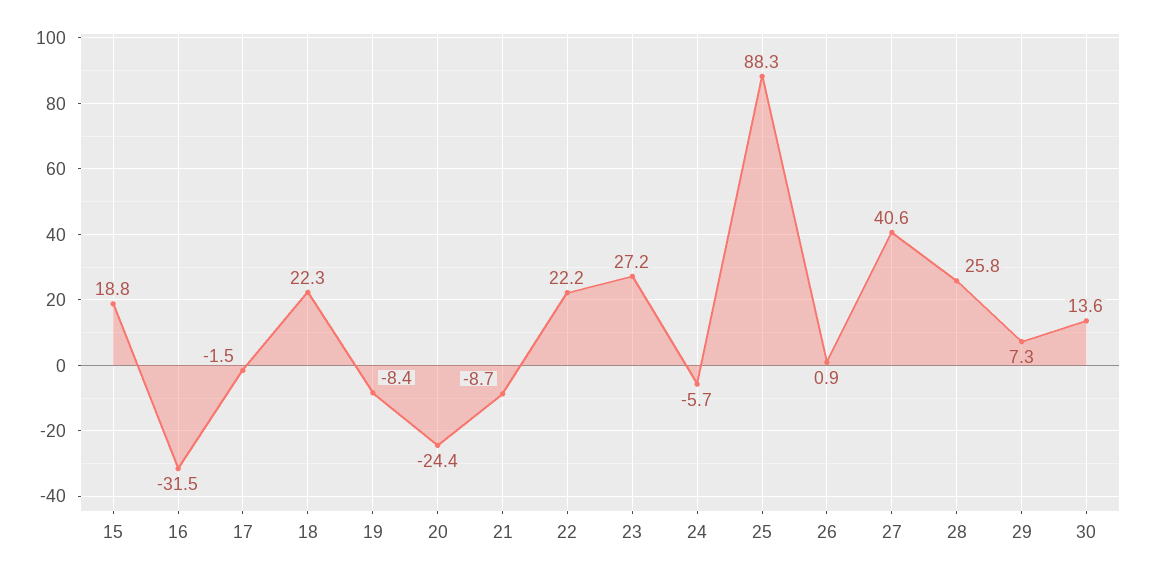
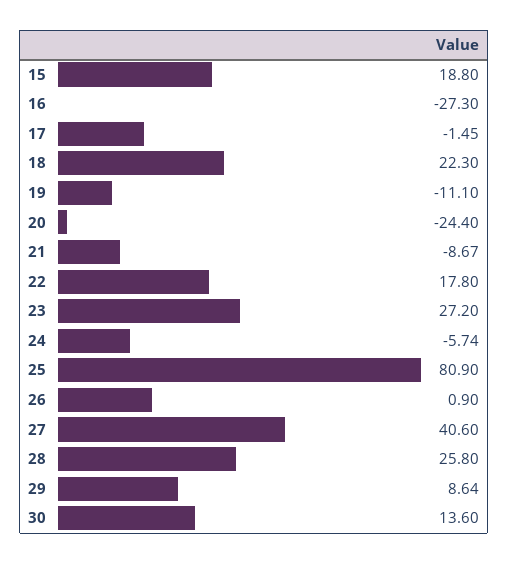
  {
    "15": 18.8,
-   "16": -31.5,
+   "16": -27.3,
    "17": -1.45,
    "18": 22.3,
-   "19": -8.4,
+   "19": -11.1,
    "20": -24.4,
    "21": -8.67,
-   "22": 22.2,
+   "22": 17.8,
    "23": 27.2,
    "24": -5.74,
-   "25": 88.3,
+   "25": 80.9,
    "26": 0.9,
    "27": 40.6,
    "28": 25.8,
-   "29": 7.3,
+   "29": 8.64,
    "30": 13.6
  }

